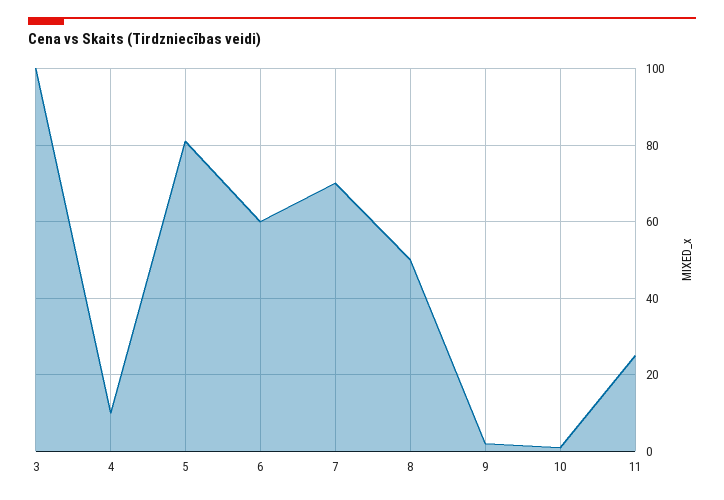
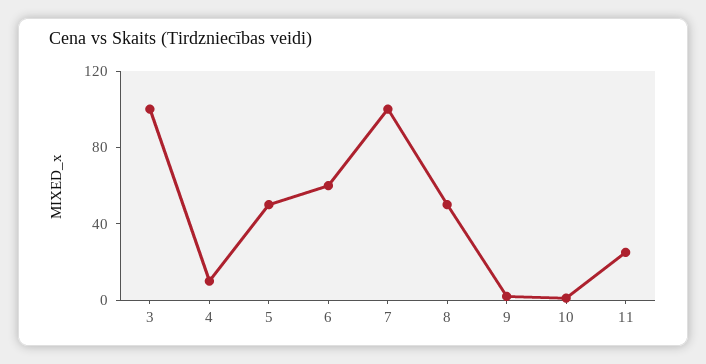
  {
    "3": 100,
    "4": 10,
-   "5": 80,
+   "5": 50,
    "6": 60,
-   "7": 70,
+   "7": 100,
    "8": 50,
    "9": 0,
    "10": 0,
    "11": 25
  }

